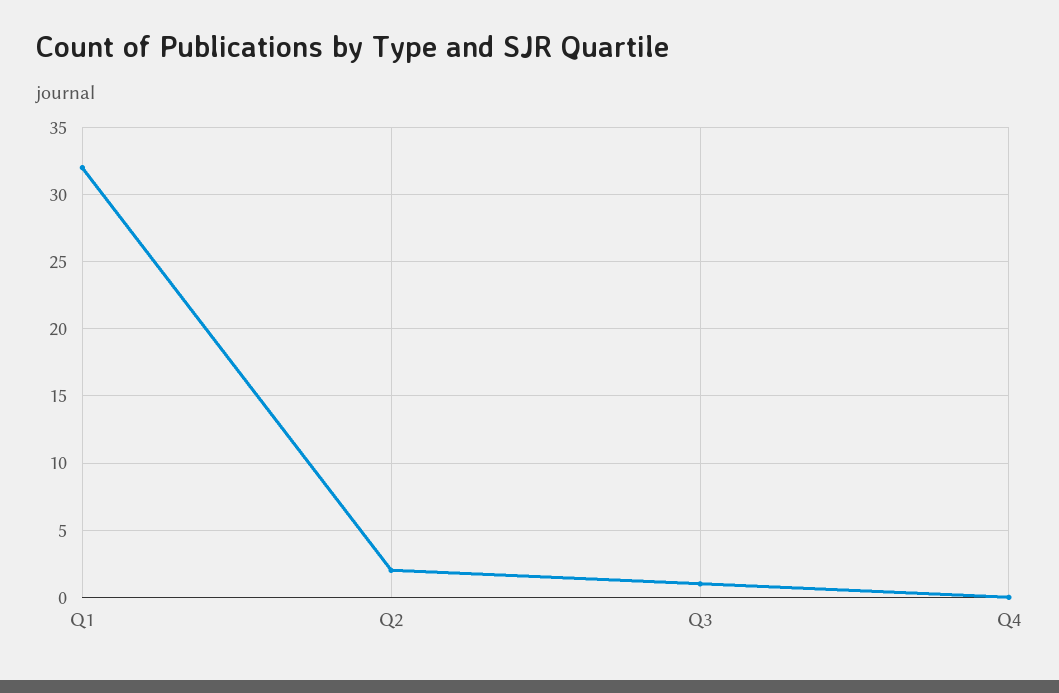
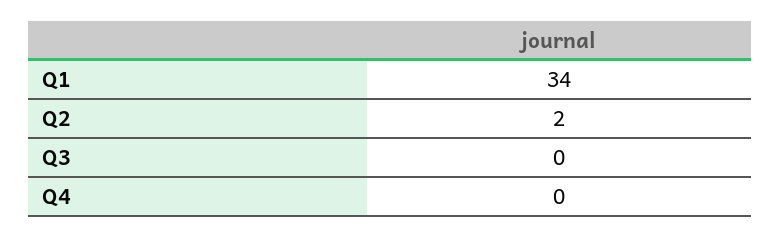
  {
-   "Q1": 32,
+   "Q1": 34,
    "Q2": 2,
-   "Q3": 1,
+   "Q3": 0,
    "Q4": 0
  }

